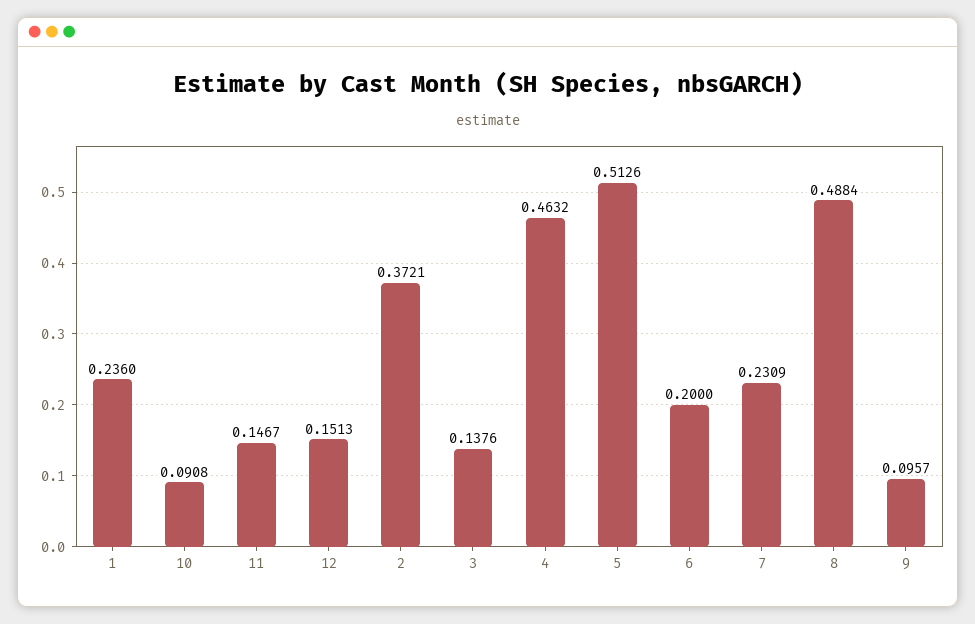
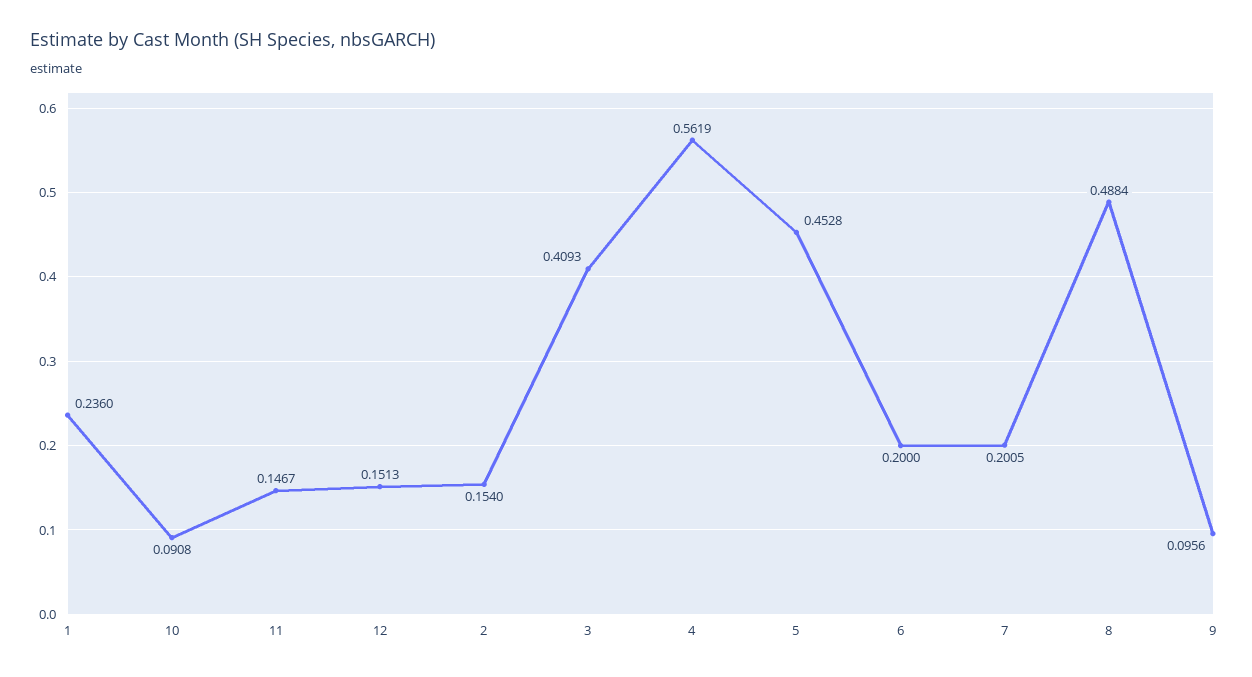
  {
    "1": 0.236,
    "10": 0.0908,
    "11": 0.1467,
    "12": 0.1513,
-   "2": 0.3721,
+   "2": 0.154,
-   "3": 0.1376,
+   "3": 0.4093,
-   "4": 0.4632,
+   "4": 0.5619,
-   "5": 0.5126,
+   "5": 0.4528,
    "6": 0.2,
-   "7": 0.2309,
+   "7": 0.2005,
    "8": 0.4884,
-   "9": 0.0957
+   "9": 0.0956
  }

